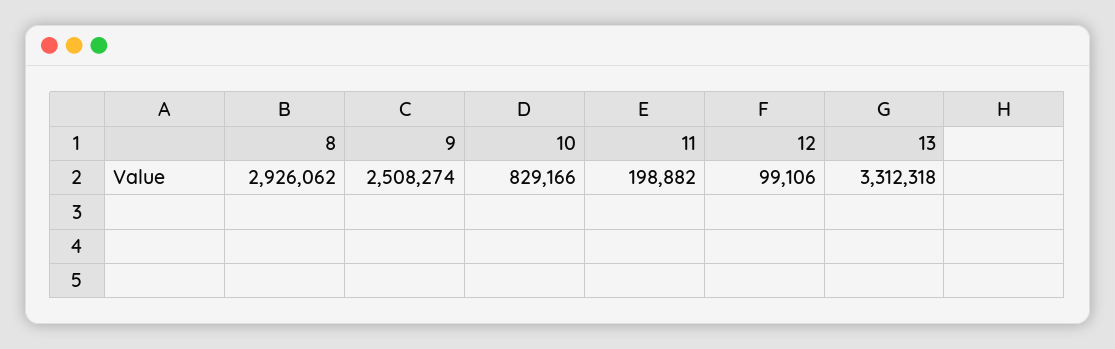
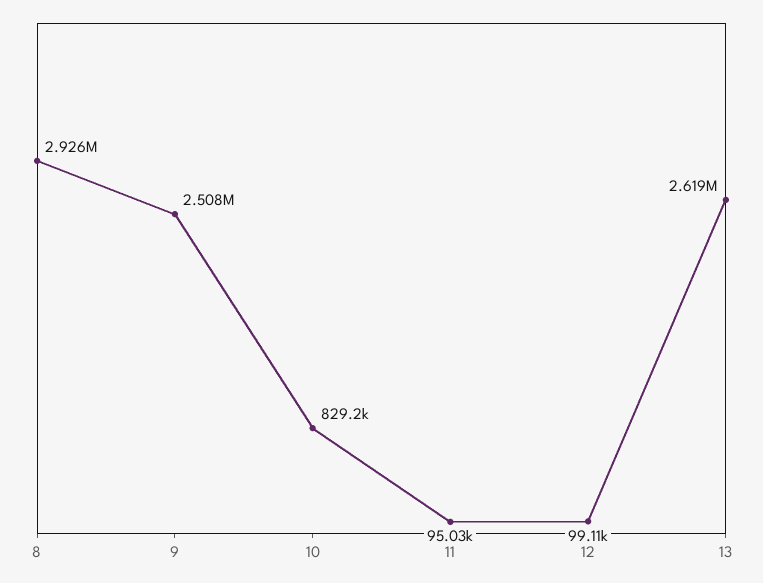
  {
    "8": 2926062,
    "9": 2508274,
    "10": 829166,
-   "11": 198882,
+   "11": 95030,
    "12": 99106,
-   "13": 3312318
+   "13": 2619000
  }

